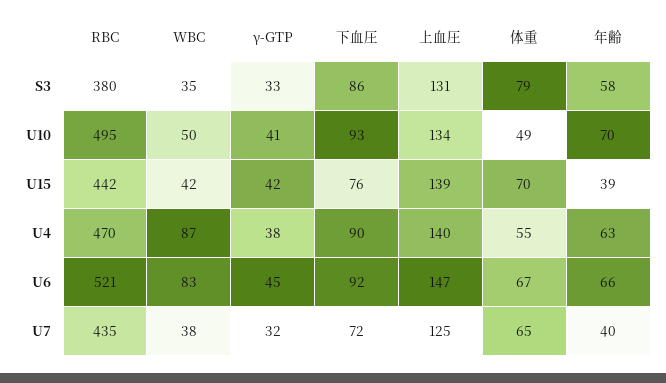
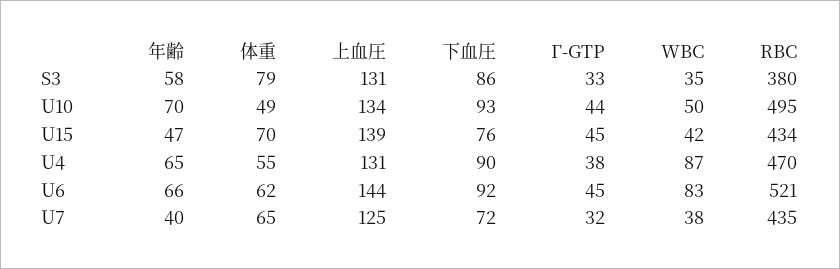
  {
    "RBC": {
      "S3": 380,
      "U10": 495,
-     "U15": 442,
+     "U15": 434,
      "U4": 470,
      "U6": 521,
      "U7": 435
    },
    "WBC": {
      "S3": 35,
      "U10": 50,
      "U15": 42,
      "U4": 87,
      "U6": 83,
      "U7": 38
    },
    "γ-GTP": {
      "S3": 33,
-     "U10": 41,
+     "U10": 44,
-     "U15": 42,
+     "U15": 45,
      "U4": 38,
      "U6": 45,
      "U7": 32
    },
    "下血圧": {
      "S3": 86,
      "U10": 93,
      "U15": 76,
      "U4": 90,
      "U6": 92,
      "U7": 72
    },
    "上血圧": {
      "S3": 131,
      "U10": 134,
      "U15": 139,
-     "U4": 140,
+     "U4": 131,
-     "U6": 147,
+     "U6": 144,
      "U7": 125
    },
    "体重": {
      "S3": 79,
      "U10": 49,
      "U15": 70,
      "U4": 55,
-     "U6": 67,
+     "U6": 62,
      "U7": 65
    },
    "年齢": {
      "S3": 58,
      "U10": 70,
-     "U15": 39,
+     "U15": 47,
-     "U4": 63,
+     "U4": 65,
      "U6": 66,
      "U7": 40
    }
  }

